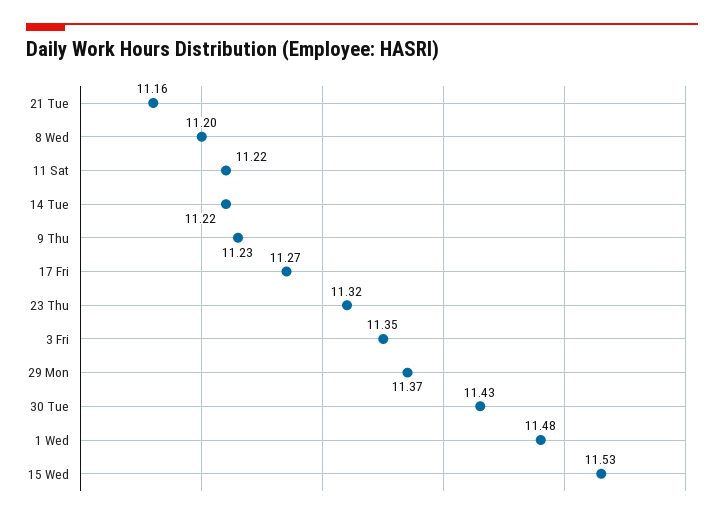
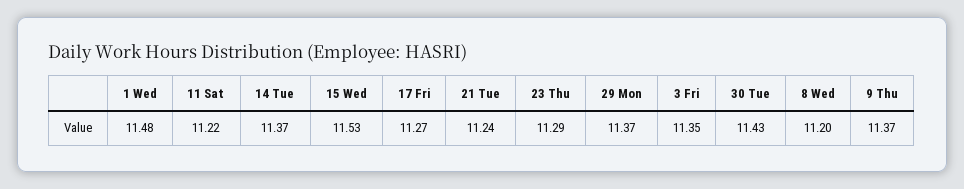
  {
-   "21 Tue": 11.16,
+   "21 Tue": 11.24,
    "8 Wed": 11.2,
    "11 Sat": 11.22,
-   "14 Tue": 11.22,
+   "14 Tue": 11.37,
-   "9 Thu": 11.23,
+   "9 Thu": 11.37,
    "17 Fri": 11.27,
-   "23 Thu": 11.32,
+   "23 Thu": 11.29,
    "3 Fri": 11.35,
    "29 Mon": 11.37,
    "30 Tue": 11.43,
    "1 Wed": 11.48,
    "15 Wed": 11.53
  }

